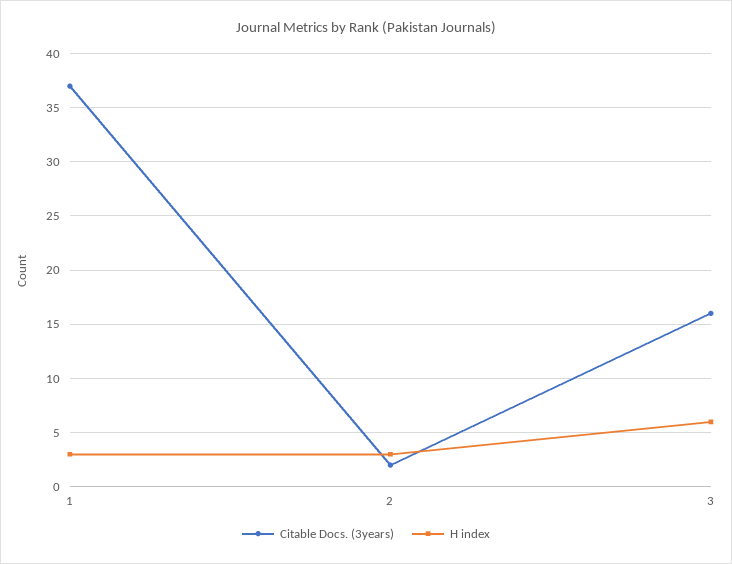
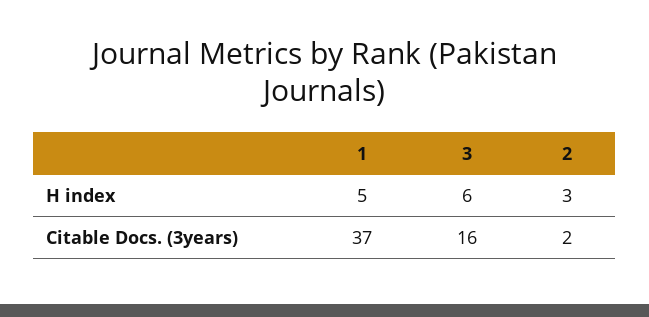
  {
    "Citable Docs. (3years)": {
      "1": 37,
      "2": 2,
      "3": 16
    },
    "H index": {
-     "1": 3,
+     "1": 5,
      "2": 3,
      "3": 6
    }
  }

